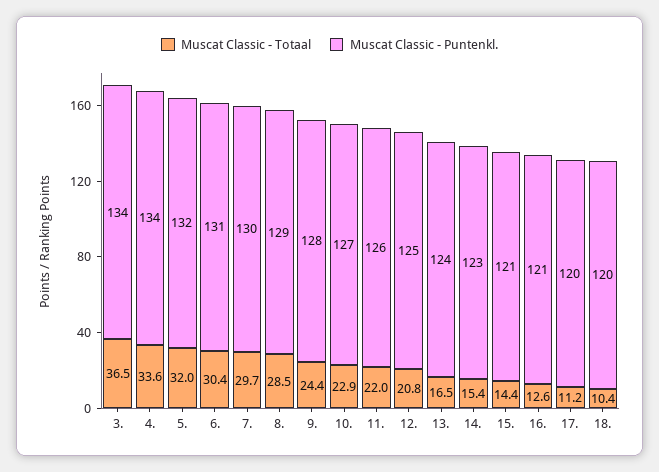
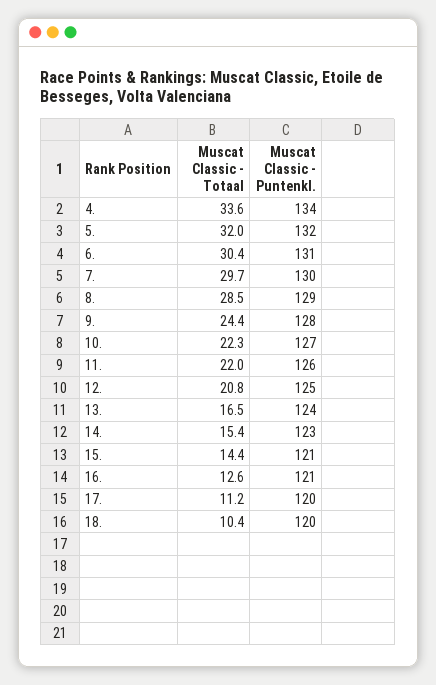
  {
    "Muscat Classic - Totaal": {
-     "3.": 36.5,
      "4.": 33.6,
      "5.": 32,
      "6.": 30.4,
      "7.": 29.7,
      "8.": 28.5,
      "9.": 24.4,
-     "10.": 22.9,
+     "10.": 22.3,
      "11.": 22,
      "12.": 20.8,
      "13.": 16.5,
      "14.": 15.4,
      "15.": 14.4,
      "16.": 12.6,
      "17.": 11.2,
      "18.": 10.4
    },
    "Muscat Classic - Puntenkl.": {
-     "3.": 134,
      "4.": 134,
      "5.": 132,
      "6.": 131,
      "7.": 130,
      "8.": 129,
      "9.": 128,
      "10.": 127,
      "11.": 126,
      "12.": 125,
      "13.": 124,
      "14.": 123,
      "15.": 121,
      "16.": 121,
      "17.": 120,
      "18.": 120
    }
  }

